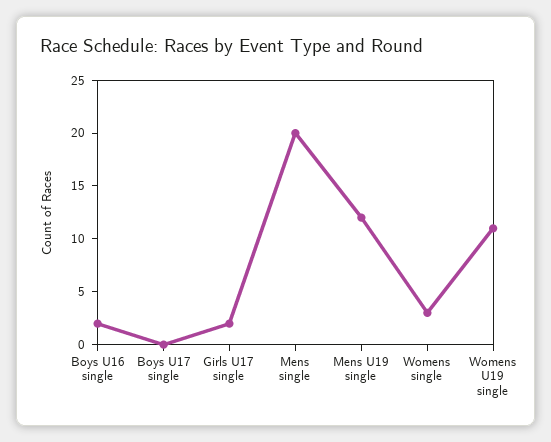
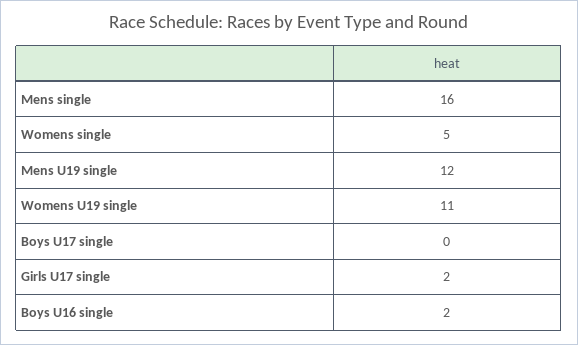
  {
    "Boys U16 single": 2,
    "Boys U17 single": 0,
    "Girls U17 single": 2,
-   "Mens single": 20,
+   "Mens single": 16,
    "Mens U19 single": 12,
-   "Womens single": 3,
+   "Womens single": 5,
    "Womens U19 single": 11
  }

